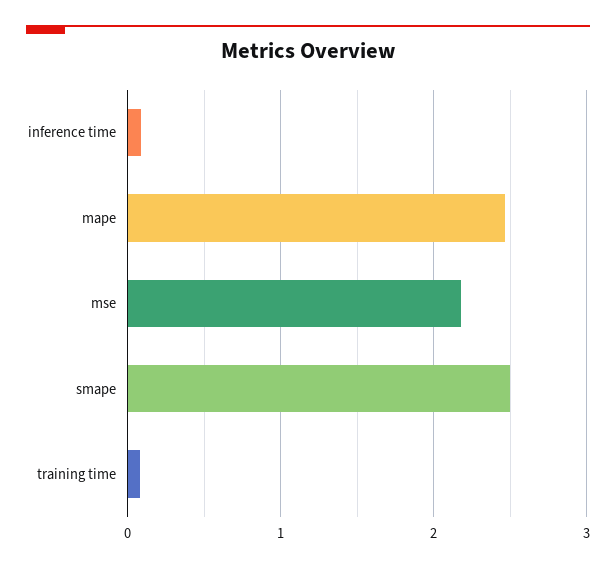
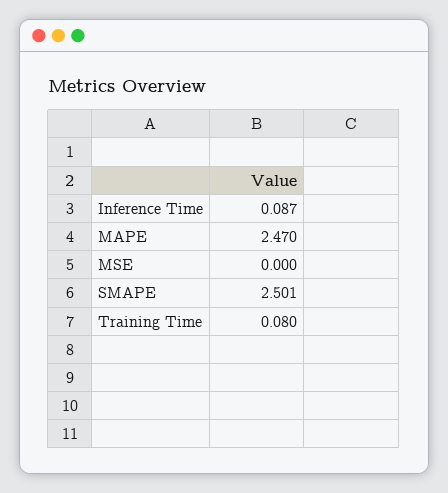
  {
    "inference time": 0.087,
    "mape": 2.47,
-   "mse": 2.2,
+   "mse": 0,
    "smape": 2.501,
    "training time": 0.08
  }

